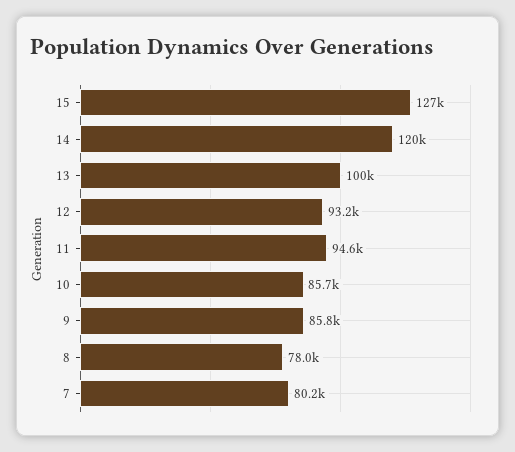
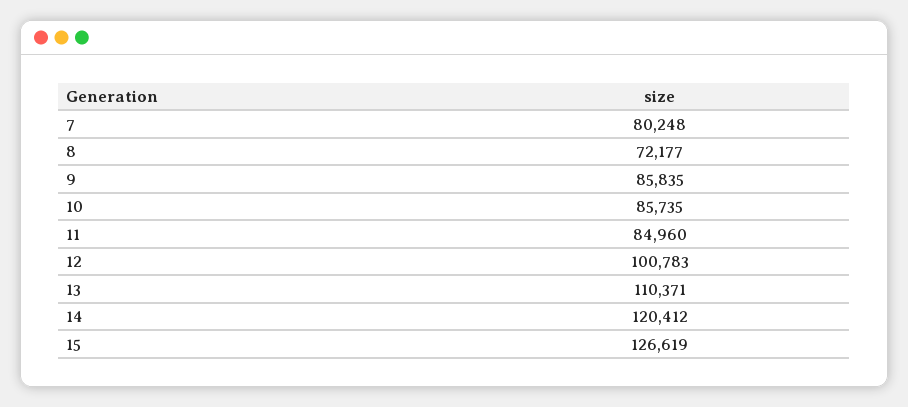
  {
    "15": 126619,
    "14": 120412,
-   "13": 100000,
+   "13": 110371,
-   "12": 93200,
+   "12": 100783,
-   "11": 94600,
+   "11": 84960,
    "10": 85735,
    "9": 85835,
-   "8": 78000,
+   "8": 72177,
    "7": 80248
  }

